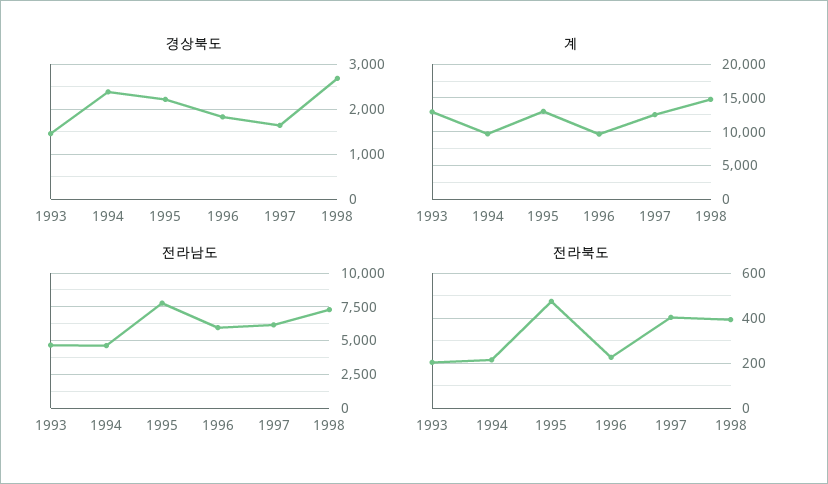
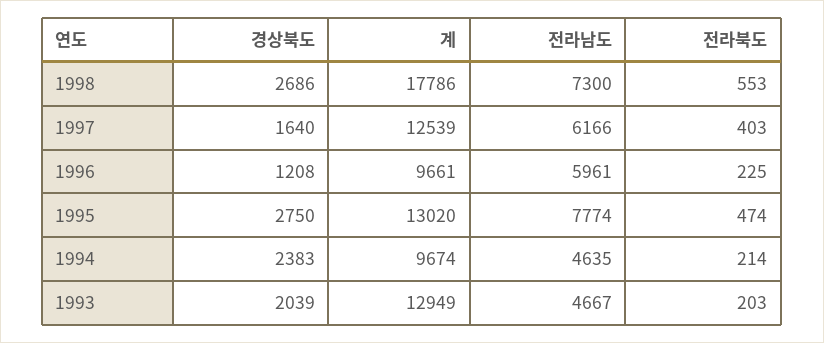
  {
    "경상북도": {
-     "1993": 1400,
+     "1993": 2039,
      "1994": 2383,
-     "1995": 2200,
+     "1995": 2750,
-     "1996": 1800,
+     "1996": 1208,
      "1997": 1640,
      "1998": 2686
    },
    "계": {
      "1993": 12949,
      "1994": 9674,
      "1995": 13020,
      "1996": 9661,
      "1997": 12539,
-     "1998": 15000
+     "1998": 17786
    },
    "전라남도": {
      "1993": 4667,
      "1994": 4635,
      "1995": 7774,
      "1996": 5961,
      "1997": 6166,
      "1998": 7300
    },
    "전라북도": {
      "1993": 203,
      "1994": 214,
      "1995": 474,
      "1996": 225,
      "1997": 403,
-     "1998": 400
+     "1998": 553
    }
  }

